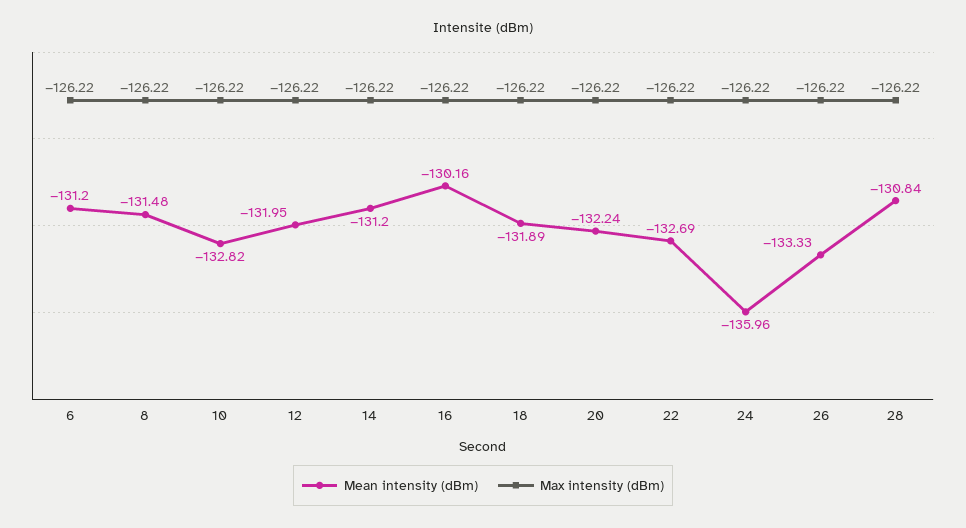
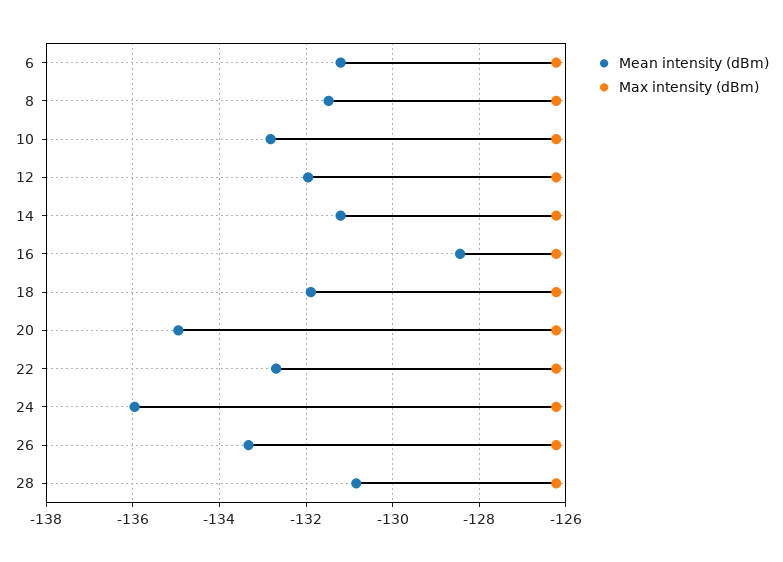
  {
    "Mean intensity (dBm)": {
      "6": -131.2,
      "8": -131.48,
      "10": -132.82,
      "12": -131.95,
      "14": -131.2,
-     "16": -130.16,
+     "16": -128.4,
      "18": -131.89,
-     "20": -132.24,
+     "20": -135,
      "22": -132.69,
      "24": -135.96,
      "26": -133.33,
      "28": -130.84
    },
    "Max intensity (dBm)": {
      "6": -126.22,
      "8": -126.22,
      "10": -126.22,
      "12": -126.22,
      "14": -126.22,
      "16": -126.22,
      "18": -126.22,
      "20": -126.22,
      "22": -126.22,
      "24": -126.22,
      "26": -126.22,
      "28": -126.22
    }
  }

